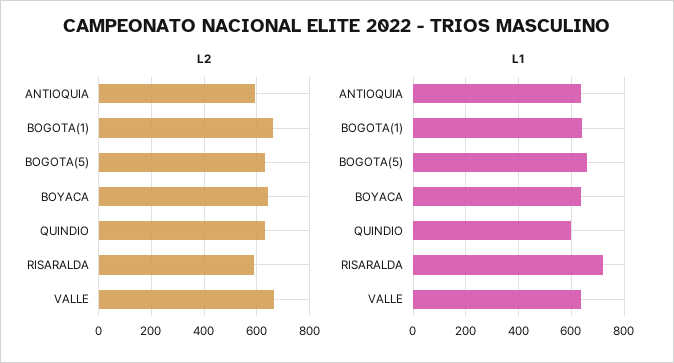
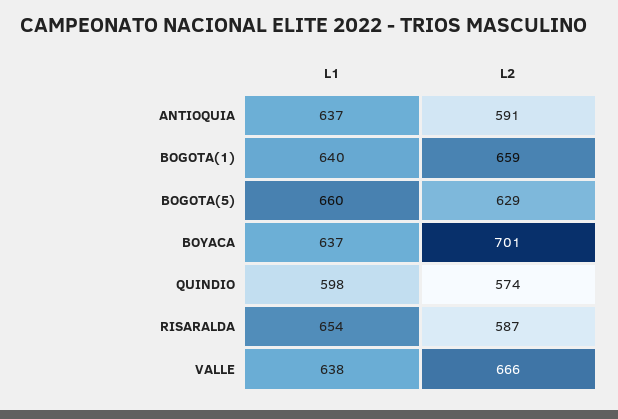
  {
    "L2": {
      "ANTIOQUIA": 591,
      "BOGOTA(1)": 659,
      "BOGOTA(5)": 629,
-     "BOYACA": 650,
+     "BOYACA": 701,
-     "QUINDIO": 625,
+     "QUINDIO": 574,
      "RISARALDA": 587,
      "VALLE": 666
    },
    "L1": {
      "ANTIOQUIA": 637,
      "BOGOTA(1)": 640,
      "BOGOTA(5)": 660,
      "BOYACA": 637,
      "QUINDIO": 598,
-     "RISARALDA": 725,
+     "RISARALDA": 654,
      "VALLE": 638
    }
  }

